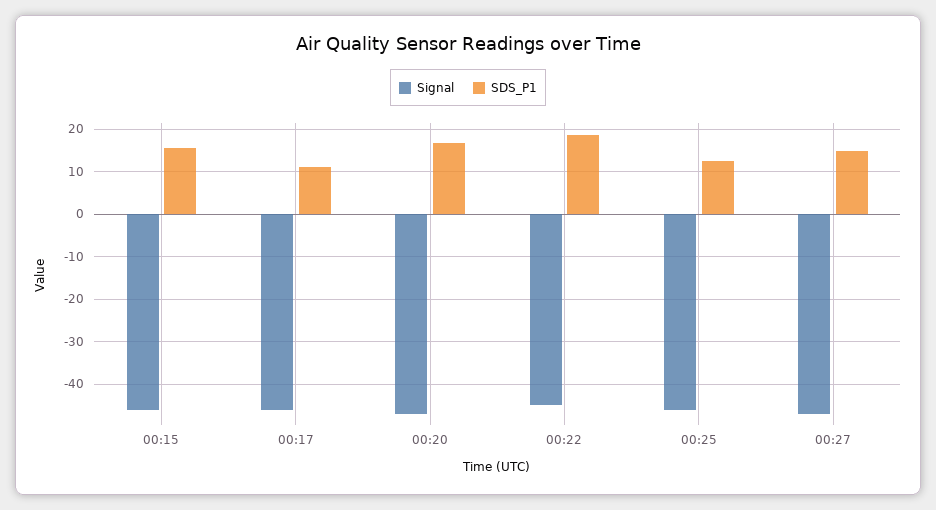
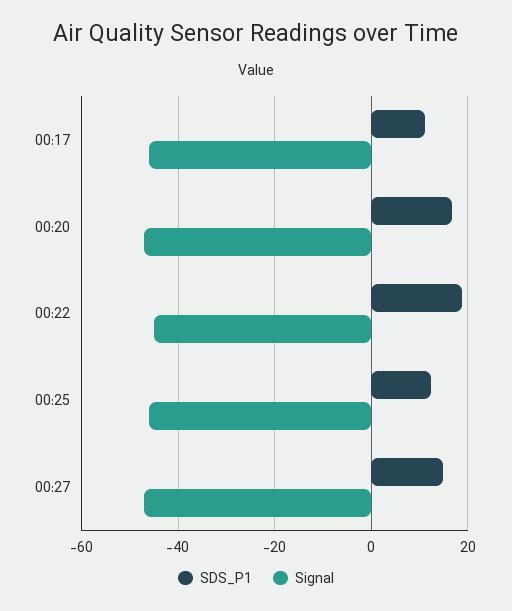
  {
    "Signal": {
-     "00:15": -46,
      "00:17": -46,
      "00:20": -48,
      "00:22": -46,
      "00:25": -46,
      "00:27": -48
    },
    "SDS_P1": {
-     "00:15": 16,
      "00:17": 12,
      "00:20": 16,
      "00:22": 18,
      "00:25": 12,
      "00:27": 14
    }
  }

